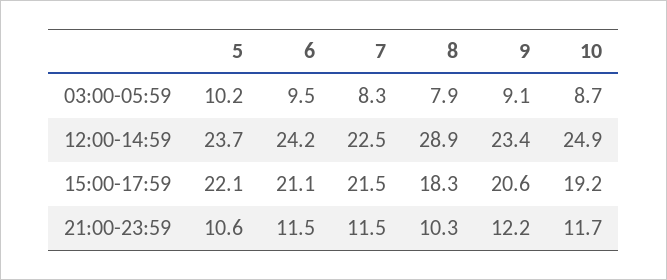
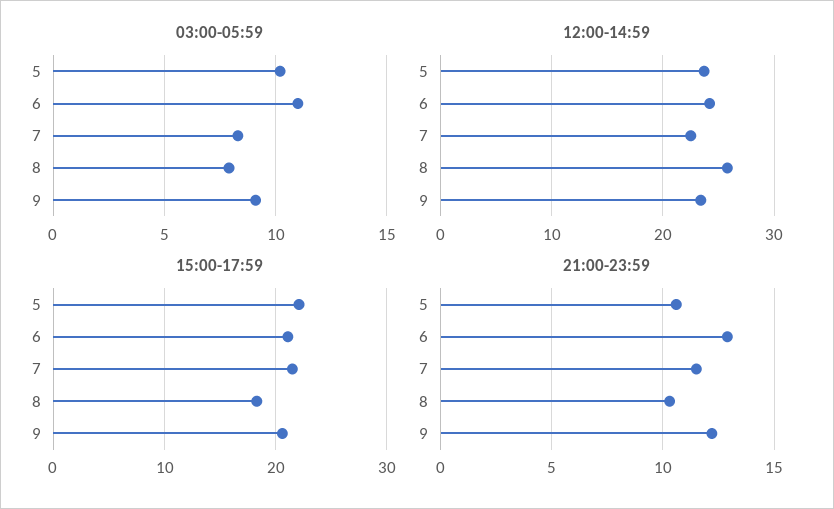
  {
    "03:00-05:59": {
      "5": 10.2,
-     "6": 9.5,
+     "6": 11,
      "7": 8.3,
      "8": 7.9,
-     "9": 9.1,
+     "9": 9.1
-     "10": 8.7
    },
    "12:00-14:59": {
      "5": 23.7,
      "6": 24.2,
      "7": 22.5,
-     "8": 28.9,
+     "8": 26,
-     "9": 23.4,
+     "9": 23.4
-     "10": 24.9
    },
    "15:00-17:59": {
      "5": 22.1,
      "6": 21.1,
      "7": 21.5,
      "8": 18.3,
-     "9": 20.6,
+     "9": 20.6
-     "10": 19.2
    },
    "21:00-23:59": {
      "5": 10.6,
-     "6": 11.5,
+     "6": 13,
      "7": 11.5,
      "8": 10.3,
-     "9": 12.2,
+     "9": 12.2
-     "10": 11.7
    }
  }

